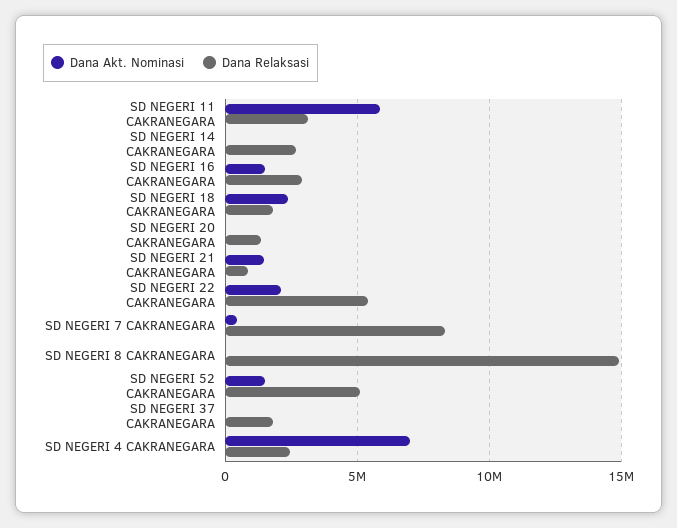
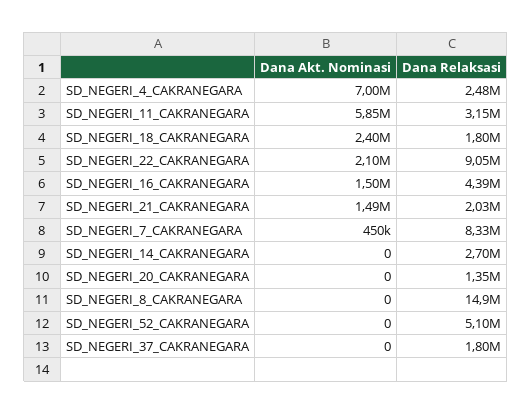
  {
    "Dana Akt. Nominasi": {
      "SD NEGERI 11 CAKRANEGARA": 5850000,
      "SD NEGERI 14 CAKRANEGARA": 0,
      "SD NEGERI 16 CAKRANEGARA": 1500000,
      "SD NEGERI 18 CAKRANEGARA": 2400000,
      "SD NEGERI 20 CAKRANEGARA": 0,
      "SD NEGERI 21 CAKRANEGARA": 1490000,
      "SD NEGERI 22 CAKRANEGARA": 2100000,
      "SD NEGERI 7 CAKRANEGARA": 450000,
      "SD NEGERI 8 CAKRANEGARA": 0,
-     "SD NEGERI 52 CAKRANEGARA": 1500000,
+     "SD NEGERI 52 CAKRANEGARA": 0,
      "SD NEGERI 37 CAKRANEGARA": 0,
      "SD NEGERI 4 CAKRANEGARA": 7000000
    },
    "Dana Relaksasi": {
      "SD NEGERI 11 CAKRANEGARA": 3150000,
      "SD NEGERI 14 CAKRANEGARA": 2700000,
-     "SD NEGERI 16 CAKRANEGARA": 3000000,
+     "SD NEGERI 16 CAKRANEGARA": 4390000,
      "SD NEGERI 18 CAKRANEGARA": 1800000,
      "SD NEGERI 20 CAKRANEGARA": 1350000,
-     "SD NEGERI 21 CAKRANEGARA": 1000000,
+     "SD NEGERI 21 CAKRANEGARA": 2030000,
-     "SD NEGERI 22 CAKRANEGARA": 5500000,
+     "SD NEGERI 22 CAKRANEGARA": 9050000,
      "SD NEGERI 7 CAKRANEGARA": 8330000,
      "SD NEGERI 8 CAKRANEGARA": 14900000,
      "SD NEGERI 52 CAKRANEGARA": 5100000,
      "SD NEGERI 37 CAKRANEGARA": 1800000,
      "SD NEGERI 4 CAKRANEGARA": 2480000
    }
  }

